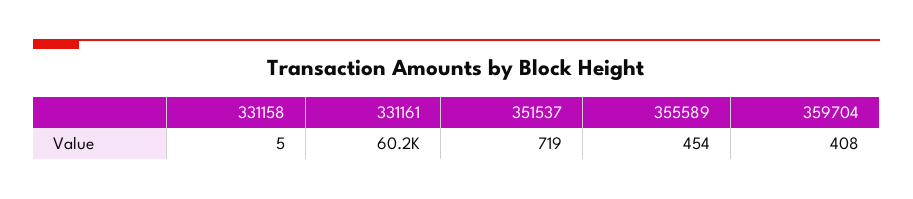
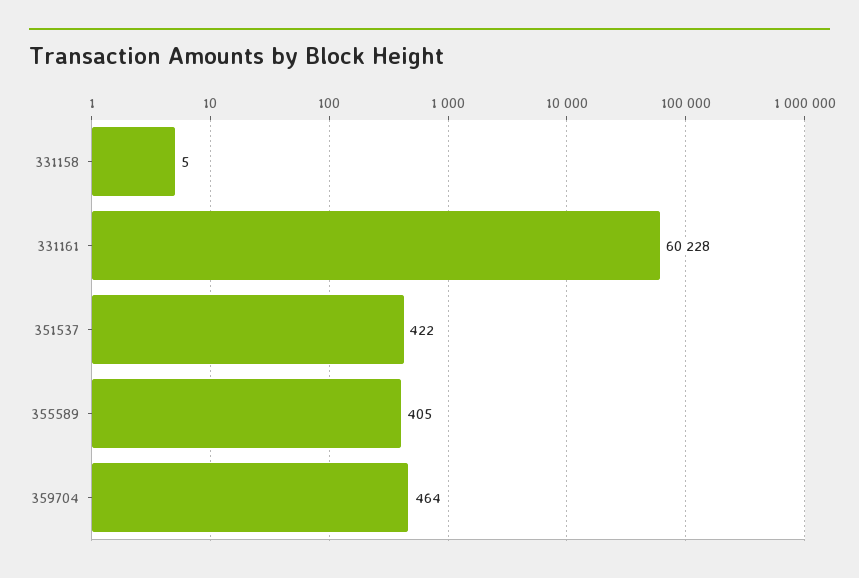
  {
    "331158": 5,
    "331161": 60228,
-   "351537": 719,
+   "351537": 422,
-   "355589": 454,
+   "355589": 405,
-   "359704": 408
+   "359704": 464
  }

